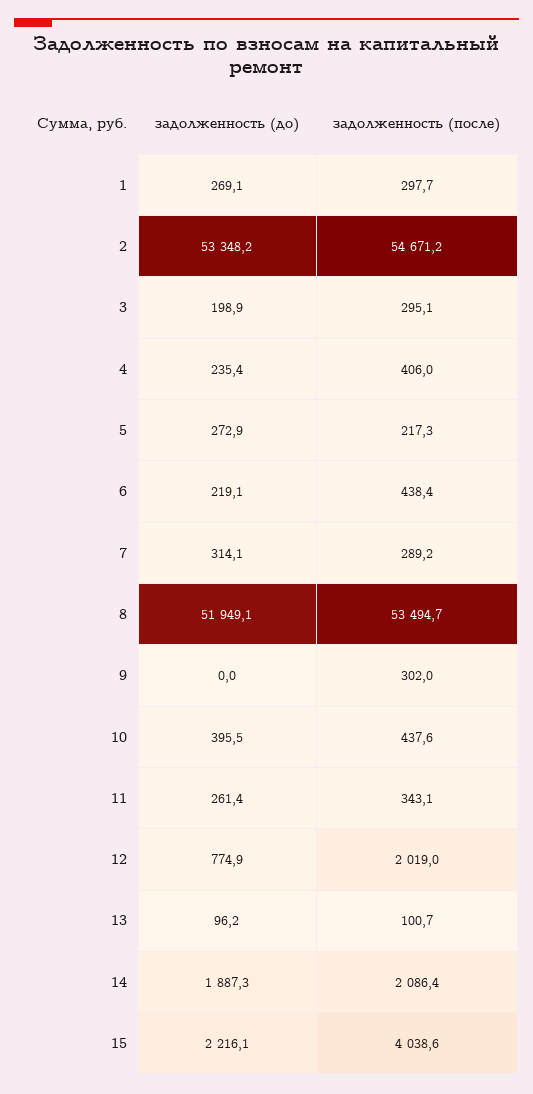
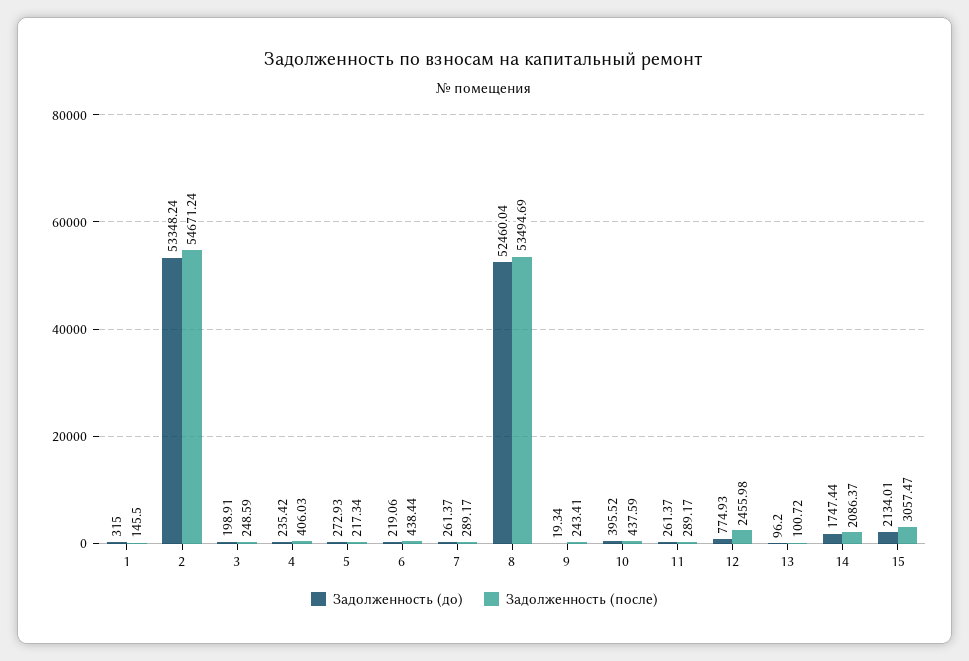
  {
    "задолженность (до)": {
-     "1": 269.1,
+     "1": 315,
      "2": 53348.24,
      "3": 198.91,
      "4": 235.42,
      "5": 272.93,
      "6": 219.06,
-     "7": 314.1,
+     "7": 261.37,
-     "8": 51949.1,
+     "8": 52460.04,
-     "9": 0,
+     "9": 19.34,
      "10": 395.52,
      "11": 261.37,
      "12": 774.93,
      "13": 96.2,
-     "14": 1887.3,
+     "14": 1747.44,
-     "15": 2216.1
+     "15": 2134.01
    },
    "задолженность (после)": {
-     "1": 297.7,
+     "1": 145.5,
      "2": 54671.24,
-     "3": 295.1,
+     "3": 248.59,
      "4": 406.03,
      "5": 217.34,
      "6": 438.44,
      "7": 289.17,
      "8": 53494.69,
-     "9": 302,
+     "9": 243.41,
      "10": 437.59,
-     "11": 343.1,
+     "11": 289.17,
-     "12": 2019,
+     "12": 2455.98,
      "13": 100.72,
      "14": 2086.37,
-     "15": 4038.6
+     "15": 3057.47
    }
  }

